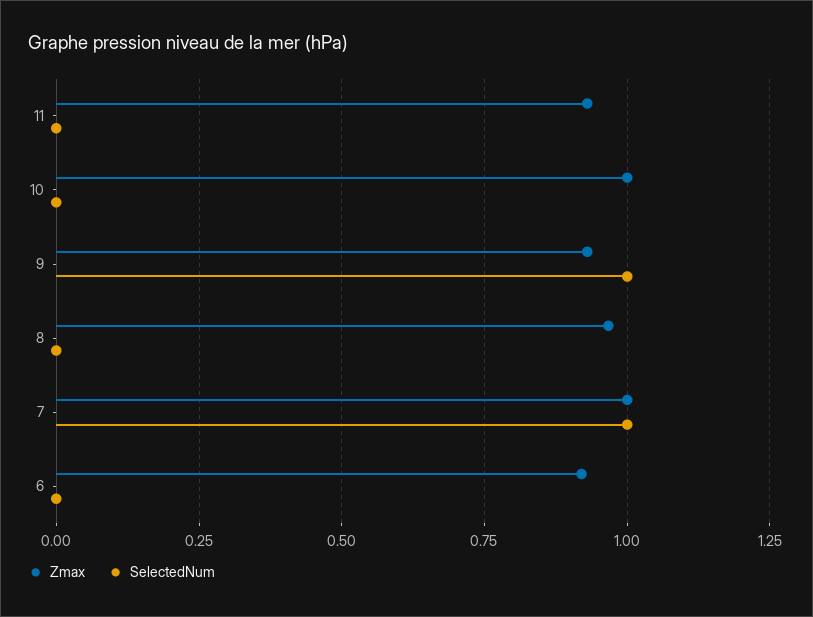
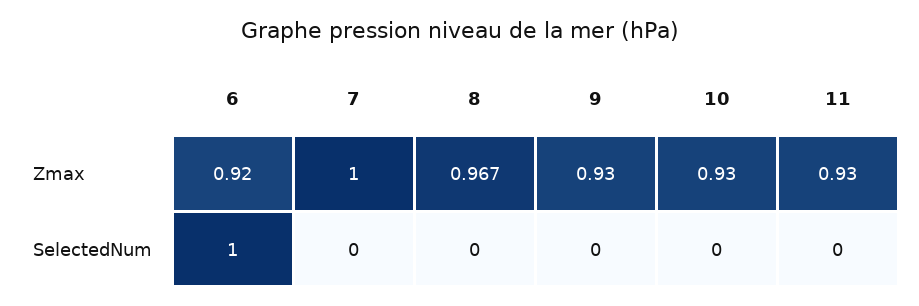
  {
    "Zmax": {
      "11": 0.93,
-     "10": 1,
+     "10": 0.93,
      "9": 0.93,
      "8": 0.967,
      "7": 1,
      "6": 0.92
    },
    "SelectedNum": {
      "11": 0,
      "10": 0,
-     "9": 1,
+     "9": 0,
      "8": 0,
-     "7": 1,
+     "7": 0,
-     "6": 0
+     "6": 1
    }
  }

